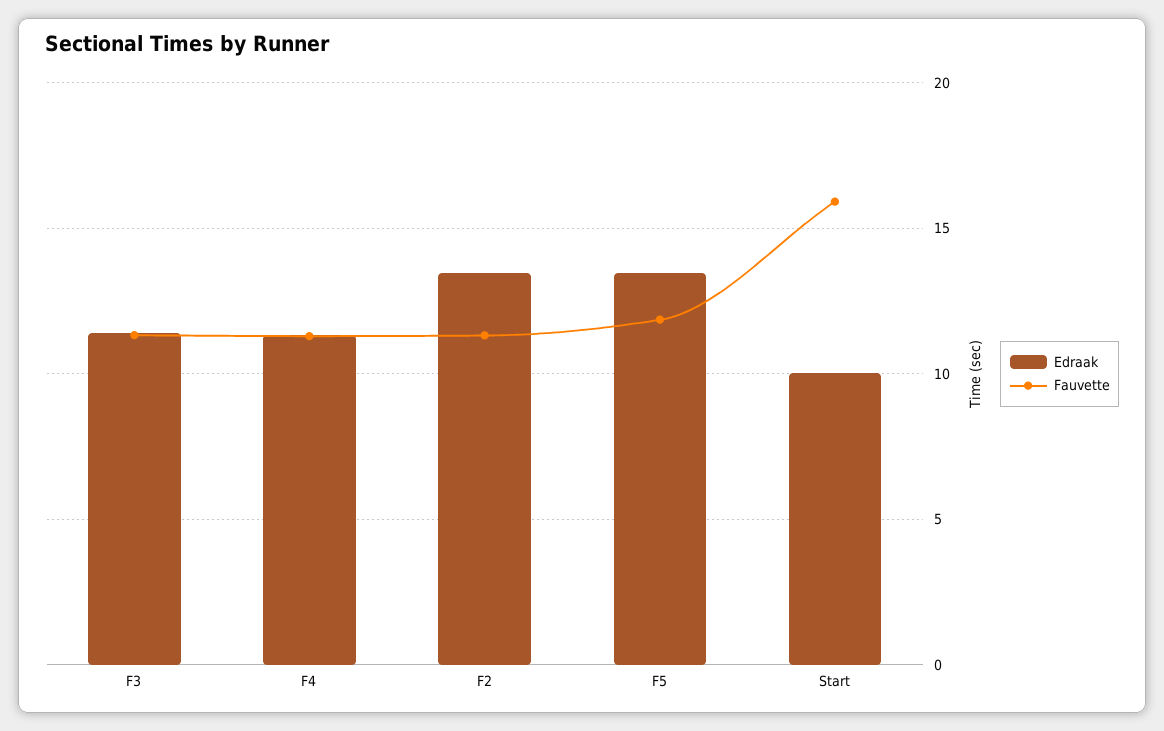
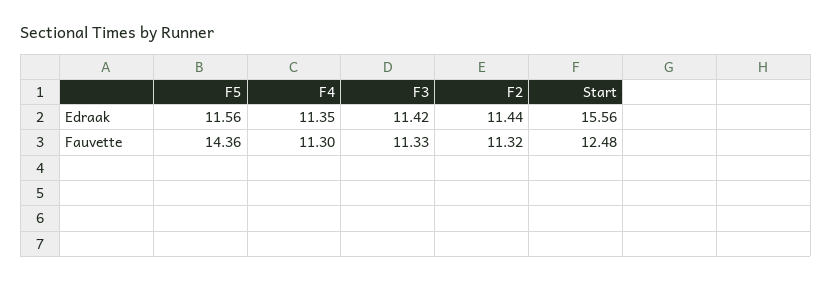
  {
    "Edraak": {
      "F3": 11.42,
      "F4": 11.35,
-     "F2": 13.5,
+     "F2": 11.44,
-     "F5": 13.5,
+     "F5": 11.56,
-     "Start": 10
+     "Start": 15.56
    },
    "Fauvette": {
      "F3": 11.33,
      "F4": 11.3,
      "F2": 11.32,
-     "F5": 12,
+     "F5": 14.36,
-     "Start": 16
+     "Start": 12.48
    }
  }

